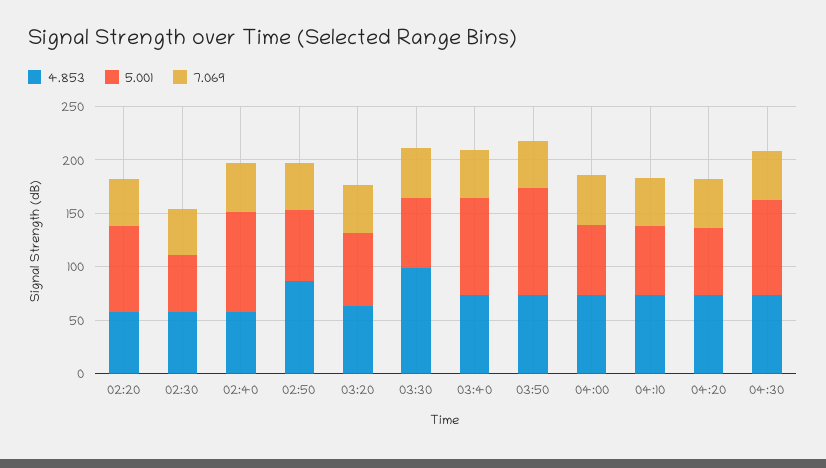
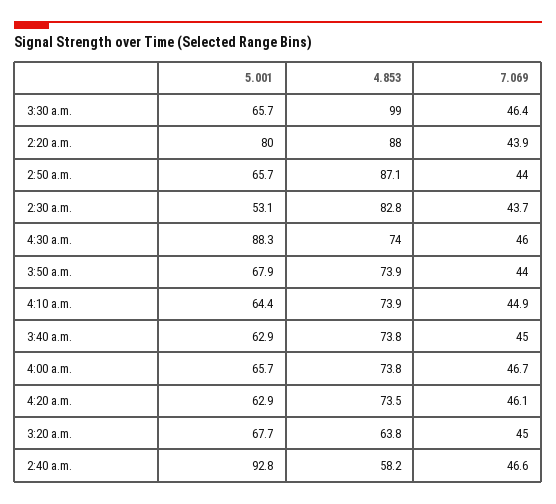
  {
    "4.853": {
-     "02:20": 60,
+     "02:20": 88,
-     "02:30": 60,
+     "02:30": 82.8,
      "02:40": 58.2,
      "02:50": 87.1,
      "03:20": 63.8,
      "03:30": 99,
      "03:40": 73.8,
      "03:50": 73.9,
      "04:00": 73.8,
      "04:10": 73.9,
      "04:20": 73.5,
      "04:30": 74
    },
    "5.001": {
      "02:20": 80,
      "02:30": 53.1,
      "02:40": 92.8,
      "02:50": 65.7,
      "03:20": 67.7,
      "03:30": 65.7,
-     "03:40": 90,
+     "03:40": 62.9,
-     "03:50": 100,
+     "03:50": 67.9,
      "04:00": 65.7,
      "04:10": 64.4,
      "04:20": 62.9,
      "04:30": 88.3
    },
    "7.069": {
      "02:20": 43.9,
      "02:30": 43.7,
      "02:40": 46.6,
      "02:50": 44,
      "03:20": 45,
      "03:30": 46.4,
      "03:40": 45,
      "03:50": 44,
      "04:00": 46.7,
      "04:10": 44.9,
      "04:20": 46.1,
      "04:30": 46
    }
  }

